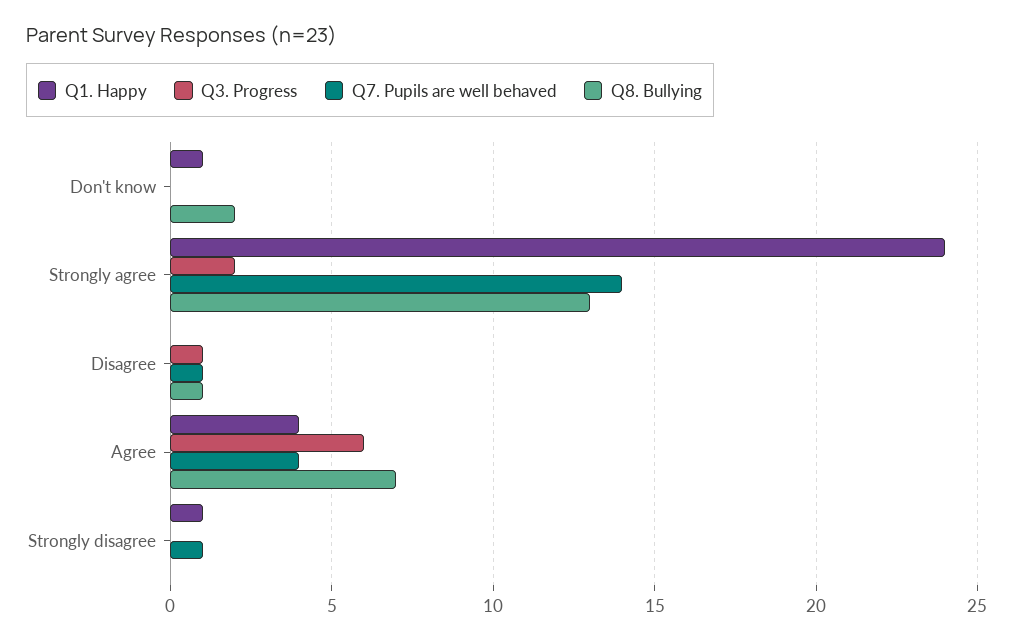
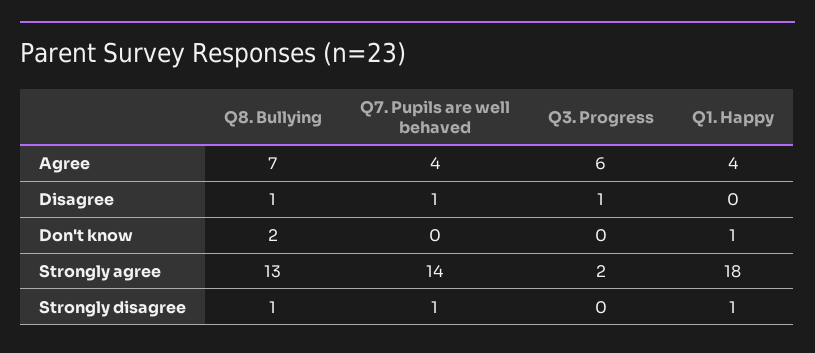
  {
    "Q1. Happy": {
      "Don't know": 1,
-     "Strongly agree": 24,
+     "Strongly agree": 18,
      "Disagree": 0,
      "Agree": 4,
      "Strongly disagree": 1
    },
    "Q3. Progress": {
      "Don't know": 0,
      "Strongly agree": 2,
      "Disagree": 1,
      "Agree": 6,
      "Strongly disagree": 0
    },
    "Q7. Pupils are well behaved": {
      "Don't know": 0,
      "Strongly agree": 14,
      "Disagree": 1,
      "Agree": 4,
      "Strongly disagree": 1
    },
    "Q8. Bullying": {
      "Don't know": 2,
      "Strongly agree": 13,
      "Disagree": 1,
      "Agree": 7,
-     "Strongly disagree": 0
+     "Strongly disagree": 1
    }
  }

